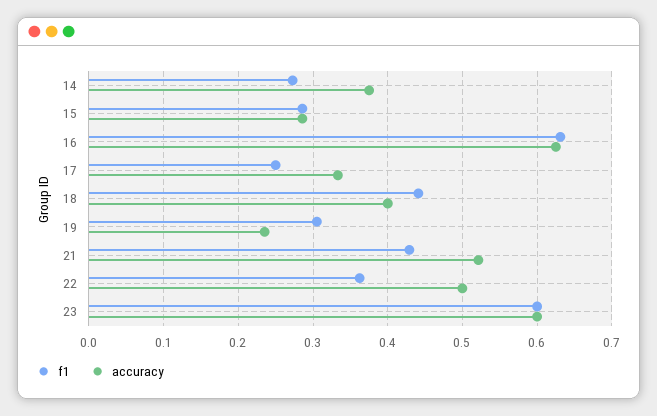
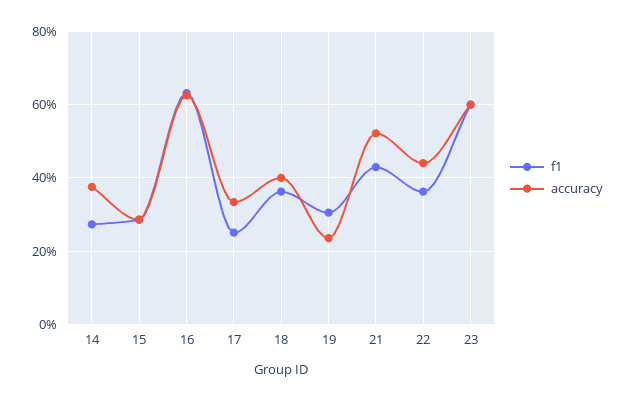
  {
    "f1": {
      "14": 0.27,
      "15": 0.29,
      "16": 0.63,
      "17": 0.25,
-     "18": 0.44,
+     "18": 0.36,
      "19": 0.31,
      "21": 0.43,
      "22": 0.36,
      "23": 0.6
    },
    "accuracy": {
      "14": 0.38,
      "15": 0.29,
      "16": 0.63,
      "17": 0.33,
      "18": 0.4,
      "19": 0.24,
      "21": 0.52,
-     "22": 0.5,
+     "22": 0.44,
      "23": 0.6
    }
  }

